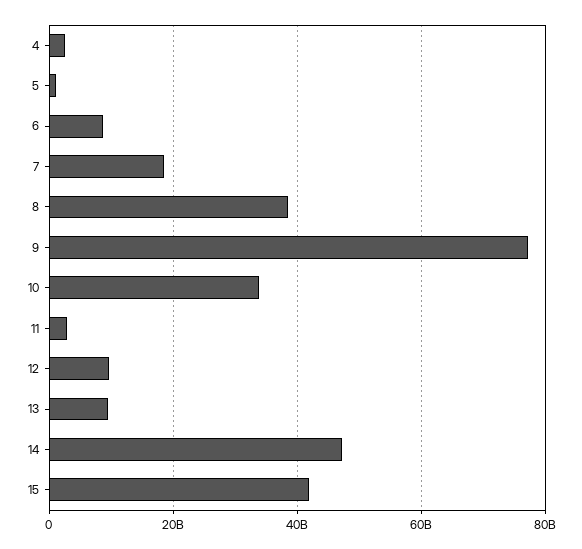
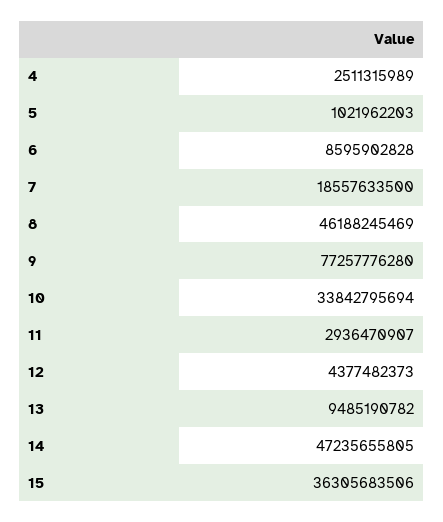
  {
    "4": 2511315989,
    "5": 1021962203,
    "6": 8595902828,
    "7": 18557633500,
-   "8": 38000000000,
+   "8": 46188245469,
    "9": 77257776280,
    "10": 33842795694,
    "11": 2936470907,
-   "12": 10000000000,
+   "12": 4377482373,
    "13": 9485190782,
    "14": 47235655805,
-   "15": 42000000000
+   "15": 36305683506
  }

